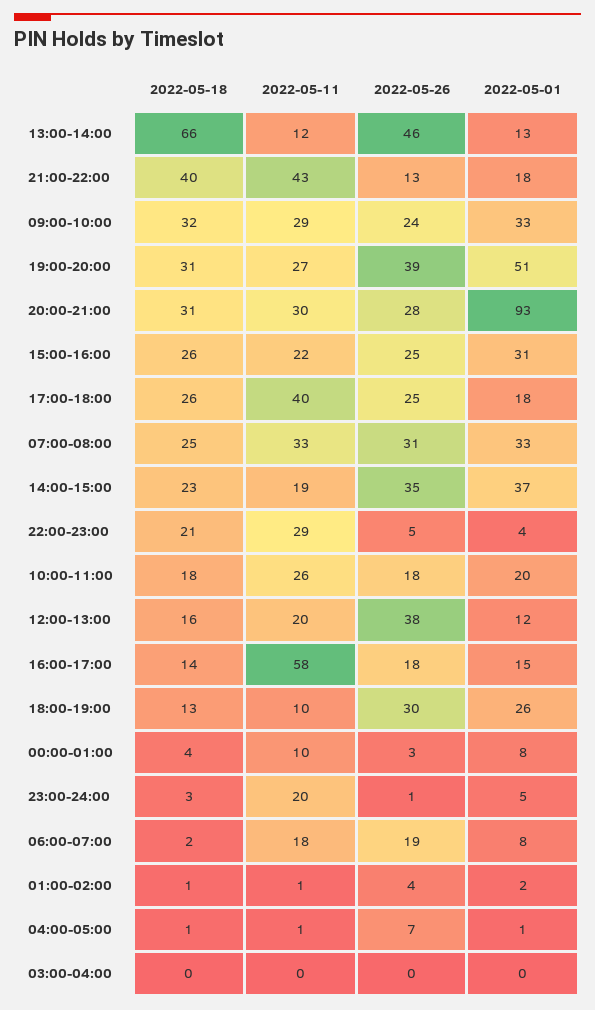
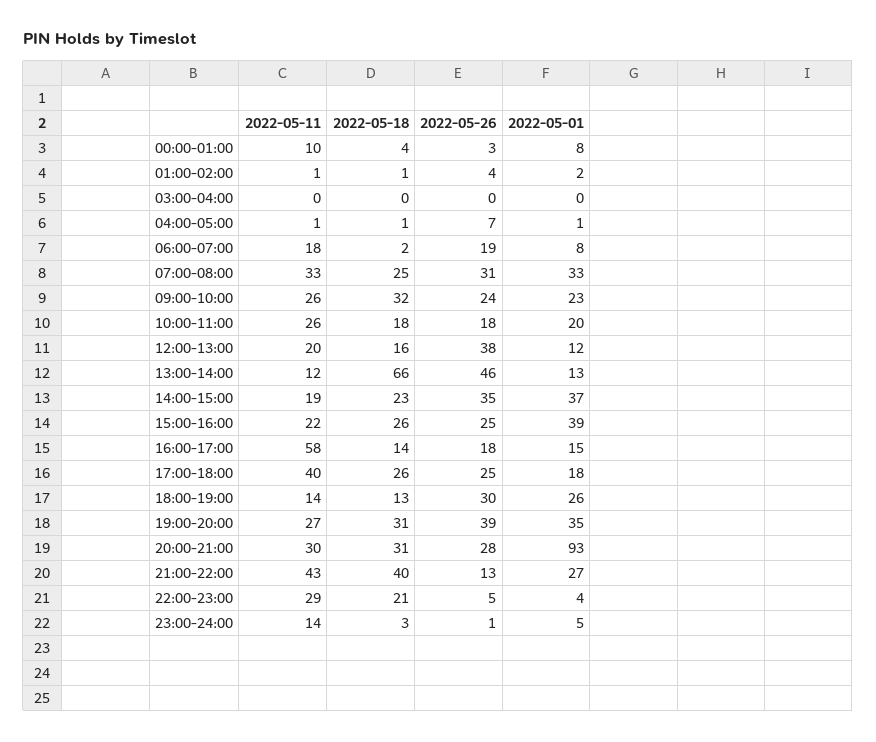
  {
    "2022-05-18": {
      "13:00-14:00": 66,
      "21:00-22:00": 40,
      "09:00-10:00": 32,
      "19:00-20:00": 31,
      "20:00-21:00": 31,
      "15:00-16:00": 26,
      "17:00-18:00": 26,
      "07:00-08:00": 25,
      "14:00-15:00": 23,
      "22:00-23:00": 21,
      "10:00-11:00": 18,
      "12:00-13:00": 16,
      "16:00-17:00": 14,
      "18:00-19:00": 13,
      "00:00-01:00": 4,
      "23:00-24:00": 3,
      "06:00-07:00": 2,
      "01:00-02:00": 1,
      "04:00-05:00": 1,
      "03:00-04:00": 0
    },
    "2022-05-11": {
      "13:00-14:00": 12,
      "21:00-22:00": 43,
-     "09:00-10:00": 29,
+     "09:00-10:00": 26,
      "19:00-20:00": 27,
      "20:00-21:00": 30,
      "15:00-16:00": 22,
      "17:00-18:00": 40,
      "07:00-08:00": 33,
      "14:00-15:00": 19,
      "22:00-23:00": 29,
      "10:00-11:00": 26,
      "12:00-13:00": 20,
      "16:00-17:00": 58,
-     "18:00-19:00": 10,
+     "18:00-19:00": 14,
      "00:00-01:00": 10,
-     "23:00-24:00": 20,
+     "23:00-24:00": 14,
      "06:00-07:00": 18,
      "01:00-02:00": 1,
      "04:00-05:00": 1,
      "03:00-04:00": 0
    },
    "2022-05-26": {
      "13:00-14:00": 46,
      "21:00-22:00": 13,
      "09:00-10:00": 24,
      "19:00-20:00": 39,
      "20:00-21:00": 28,
      "15:00-16:00": 25,
      "17:00-18:00": 25,
      "07:00-08:00": 31,
      "14:00-15:00": 35,
      "22:00-23:00": 5,
      "10:00-11:00": 18,
      "12:00-13:00": 38,
      "16:00-17:00": 18,
      "18:00-19:00": 30,
      "00:00-01:00": 3,
      "23:00-24:00": 1,
      "06:00-07:00": 19,
      "01:00-02:00": 4,
      "04:00-05:00": 7,
      "03:00-04:00": 0
    },
    "2022-05-01": {
      "13:00-14:00": 13,
-     "21:00-22:00": 18,
+     "21:00-22:00": 27,
-     "09:00-10:00": 33,
+     "09:00-10:00": 23,
-     "19:00-20:00": 51,
+     "19:00-20:00": 35,
      "20:00-21:00": 93,
-     "15:00-16:00": 31,
+     "15:00-16:00": 39,
      "17:00-18:00": 18,
      "07:00-08:00": 33,
      "14:00-15:00": 37,
      "22:00-23:00": 4,
      "10:00-11:00": 20,
      "12:00-13:00": 12,
      "16:00-17:00": 15,
      "18:00-19:00": 26,
      "00:00-01:00": 8,
      "23:00-24:00": 5,
      "06:00-07:00": 8,
      "01:00-02:00": 2,
      "04:00-05:00": 1,
      "03:00-04:00": 0
    }
  }

